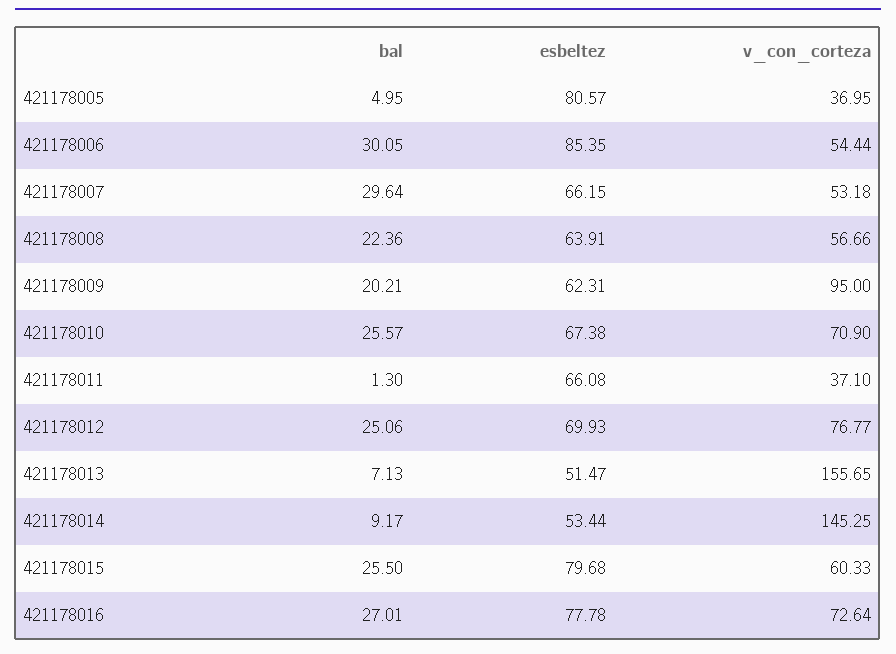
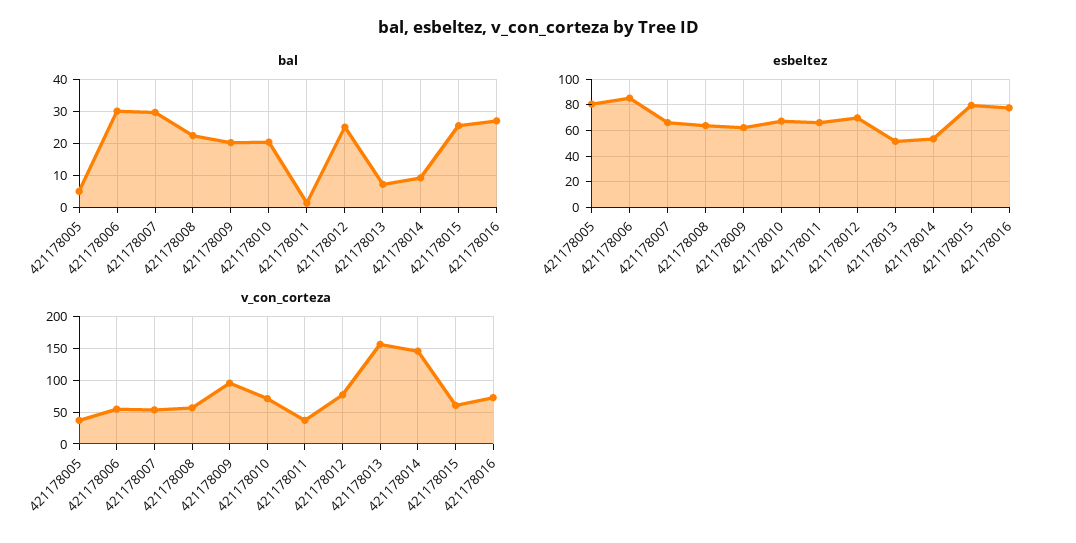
  {
    "bal": {
      "421178005": 4.95,
      "421178006": 30.05,
      "421178007": 29.64,
      "421178008": 22.36,
      "421178009": 20.21,
-     "421178010": 25.57,
+     "421178010": 20,
      "421178011": 1.3,
      "421178012": 25.06,
      "421178013": 7.13,
      "421178014": 9.17,
      "421178015": 25.5,
      "421178016": 27.01
    },
    "esbeltez": {
      "421178005": 80.57,
      "421178006": 85.35,
      "421178007": 66.15,
      "421178008": 63.91,
      "421178009": 62.31,
      "421178010": 67.38,
      "421178011": 66.08,
      "421178012": 69.93,
      "421178013": 51.47,
      "421178014": 53.44,
      "421178015": 79.68,
      "421178016": 77.78
    },
    "v_con_corteza": {
      "421178005": 36.95,
      "421178006": 54.44,
      "421178007": 53.18,
      "421178008": 56.66,
      "421178009": 95,
      "421178010": 70.9,
      "421178011": 37.1,
      "421178012": 76.77,
      "421178013": 155.65,
      "421178014": 145.25,
      "421178015": 60.33,
      "421178016": 72.64
    }
  }

